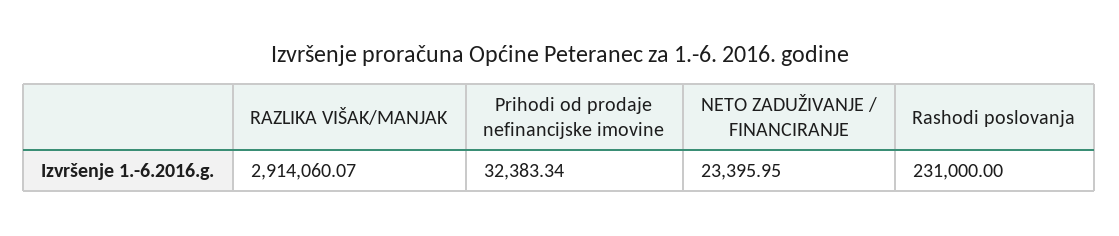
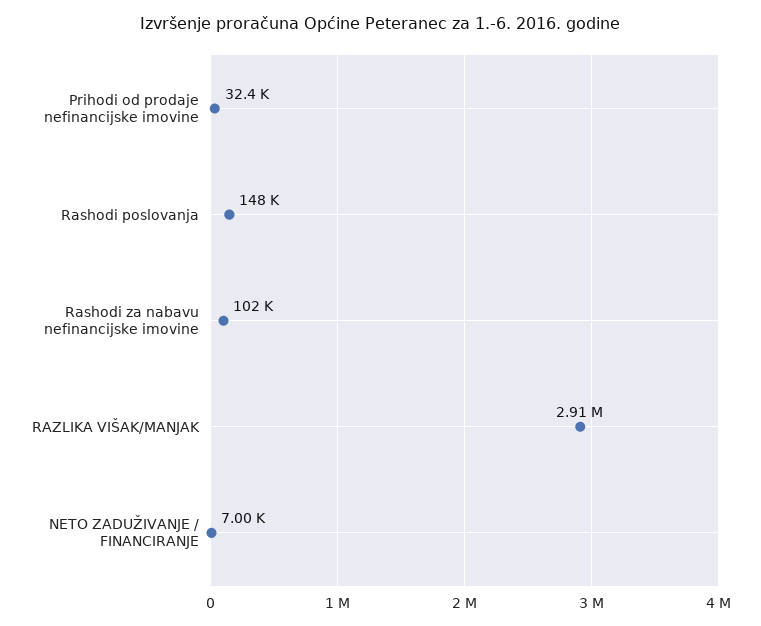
  {
    "RAZLIKA VIŠAK/MANJAK": 2914060.07,
    "Prihodi od prodaje nefinancijske imovine": 32383.34,
-   "NETO ZADUŽIVANJE / FINANCIRANJE": 23395.95,
+   "NETO ZADUŽIVANJE / FINANCIRANJE": 7000,
-   "Rashodi poslovanja": 231000
+   "Rashodi poslovanja": 148000,
+   "Rashodi za nabavu nefinancijske imovine": 102000
  }

